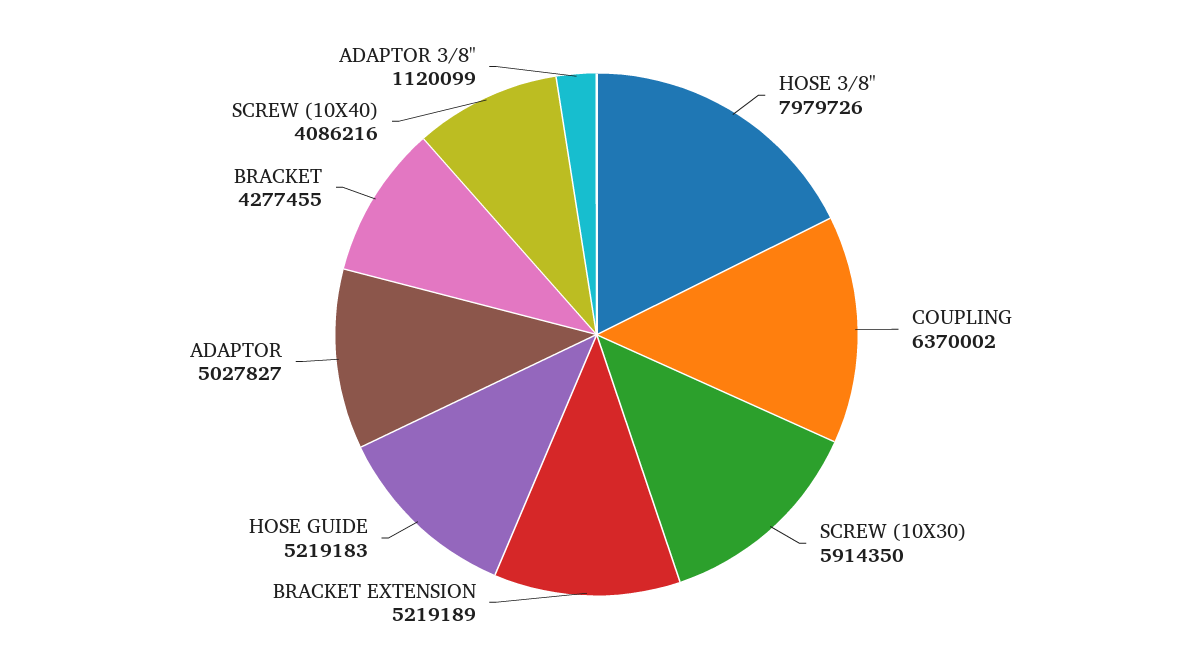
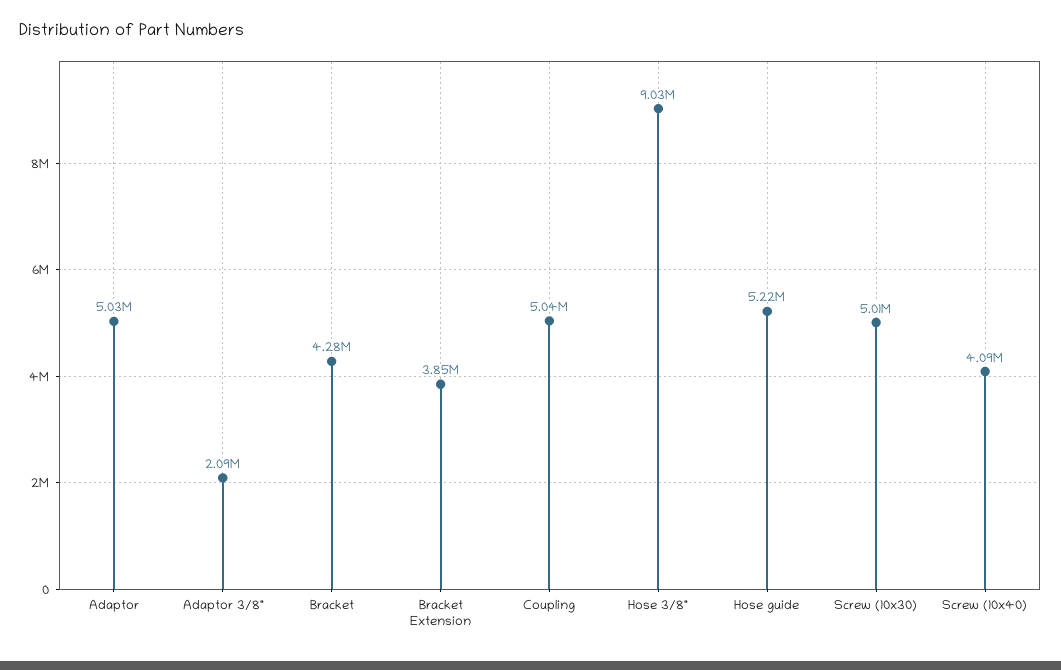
  {
-   "HOSE 3/8\"": 7979726,
+   "HOSE 3/8\"": 9030000,
-   "COUPLING": 6370002,
+   "COUPLING": 5040000,
-   "SCREW (10X30)": 5914350,
+   "SCREW (10X30)": 5010000,
-   "BRACKET EXTENSION": 5219189,
+   "BRACKET EXTENSION": 3850000,
    "HOSE GUIDE": 5219183,
    "ADAPTOR": 5027827,
    "BRACKET": 4277455,
    "SCREW (10X40)": 4086216,
-   "ADAPTOR 3/8\"": 1120099
+   "ADAPTOR 3/8\"": 2090000
  }

